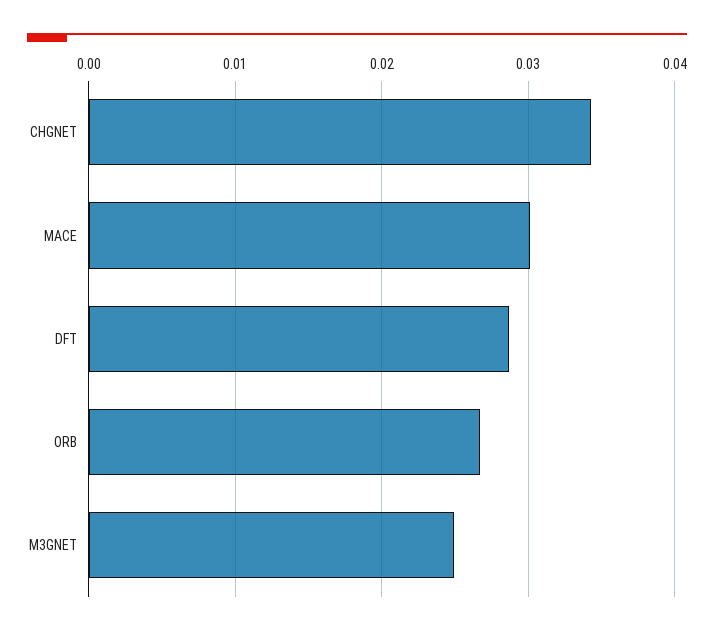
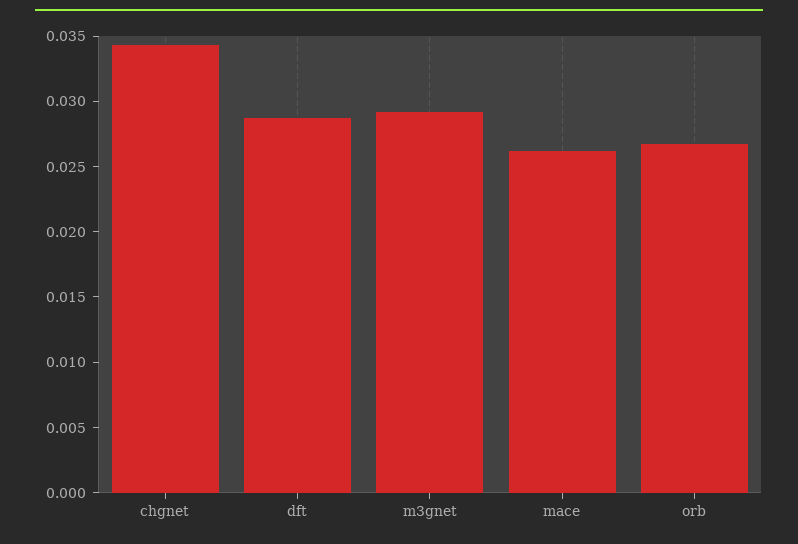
  {
    "CHGNET": 0.034,
-   "MACE": 0.03,
+   "MACE": 0.026,
    "DFT": 0.029,
    "ORB": 0.027,
-   "M3GNET": 0.025
+   "M3GNET": 0.029
  }

